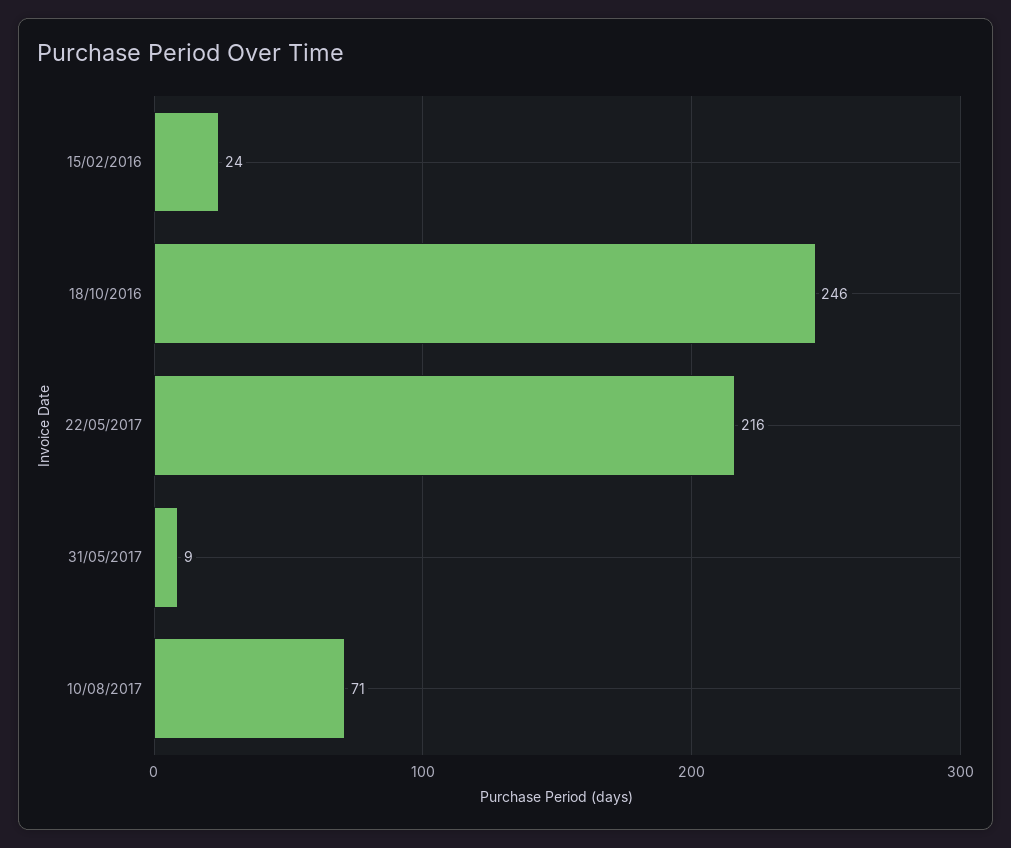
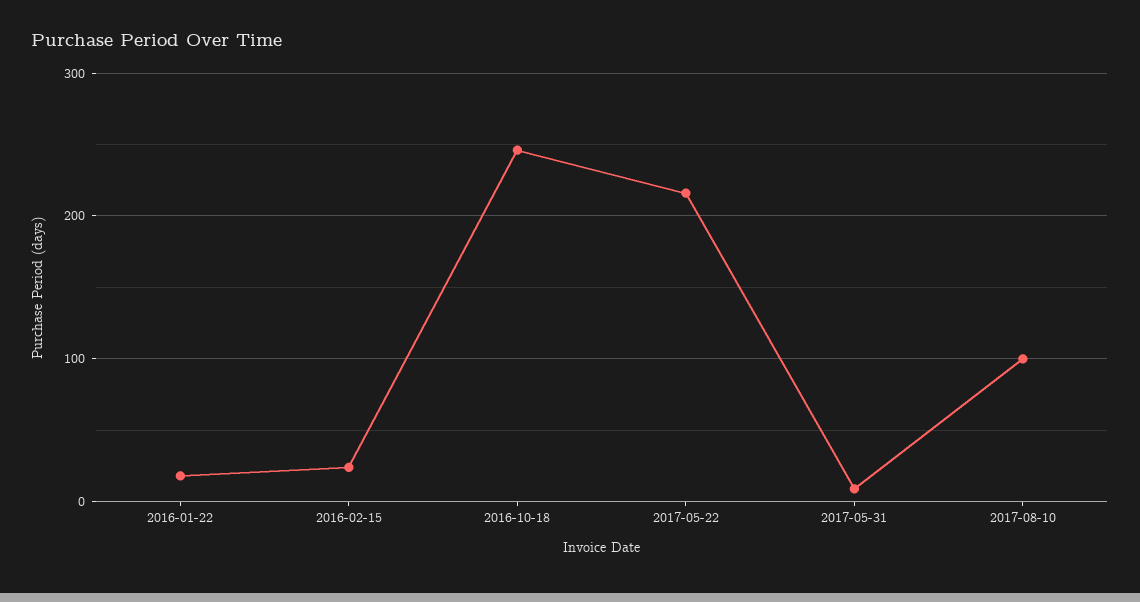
  {
    "15/02/2016": 24,
    "18/10/2016": 246,
    "22/05/2017": 216,
    "31/05/2017": 9,
-   "10/08/2017": 71
+   "10/08/2017": 100,
+   "2016-01-22": 20
  }

